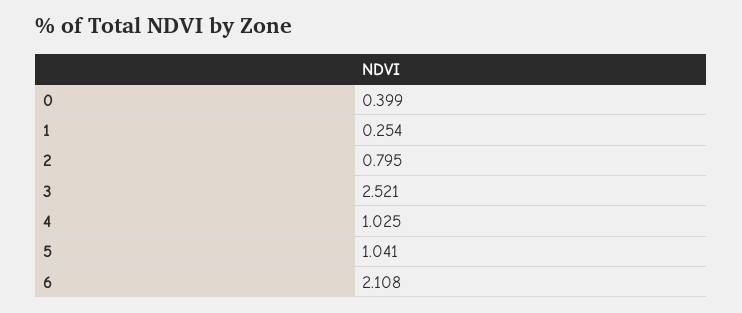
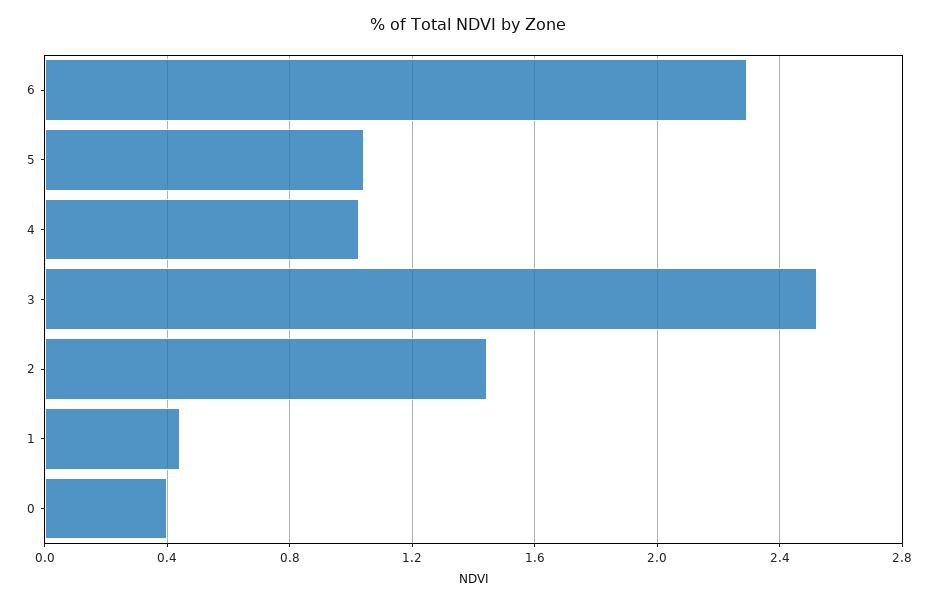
  {
    "0": 0.399,
-   "1": 0.254,
+   "1": 0.45,
-   "2": 0.795,
+   "2": 1.45,
    "3": 2.521,
    "4": 1.025,
    "5": 1.041,
-   "6": 2.108
+   "6": 2.3
  }

